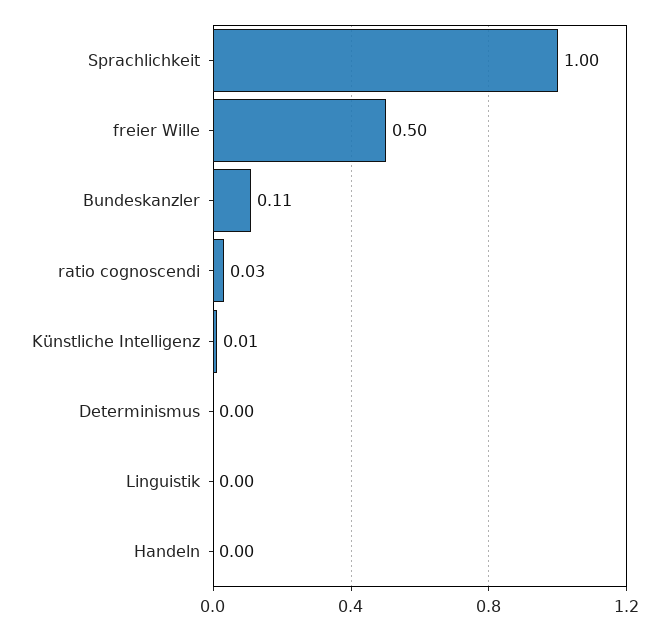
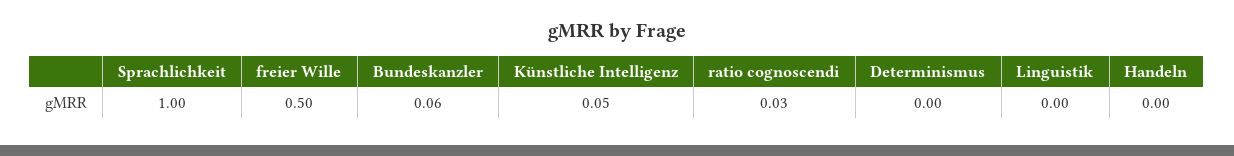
  {
    "Sprachlichkeit": 1,
    "freier Wille": 0.5,
-   "Bundeskanzler": 0.11,
+   "Bundeskanzler": 0.06,
    "ratio cognoscendi": 0.03,
-   "Künstliche Intelligenz": 0.01,
+   "Künstliche Intelligenz": 0.05,
    "Determinismus": 0,
    "Linguistik": 0,
    "Handeln": 0
  }

